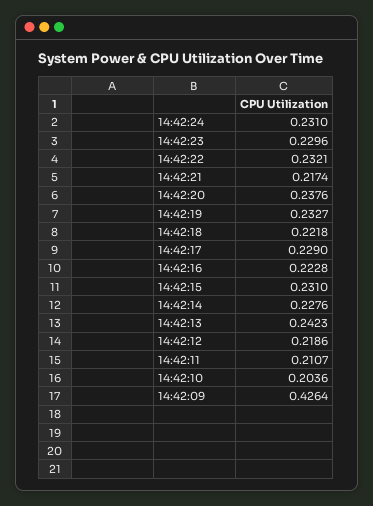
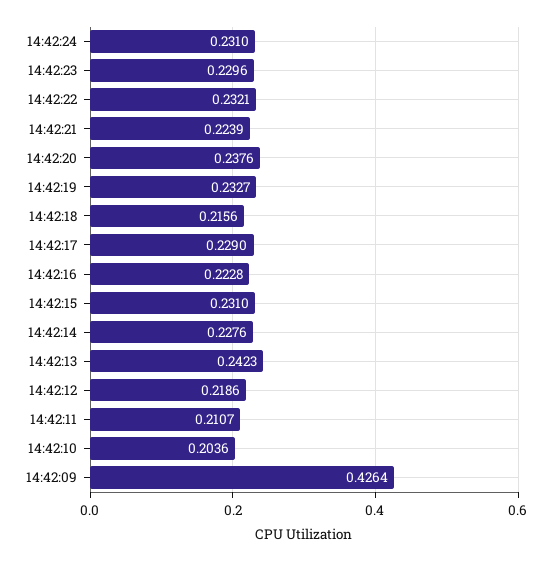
  {
    "14:42:24": 0.231,
    "14:42:23": 0.2296,
    "14:42:22": 0.2321,
-   "14:42:21": 0.2174,
+   "14:42:21": 0.2239,
    "14:42:20": 0.2376,
    "14:42:19": 0.2327,
-   "14:42:18": 0.2218,
+   "14:42:18": 0.2156,
    "14:42:17": 0.229,
    "14:42:16": 0.2228,
    "14:42:15": 0.231,
    "14:42:14": 0.2276,
    "14:42:13": 0.2423,
    "14:42:12": 0.2186,
    "14:42:11": 0.2107,
    "14:42:10": 0.2036,
    "14:42:09": 0.4264
  }

